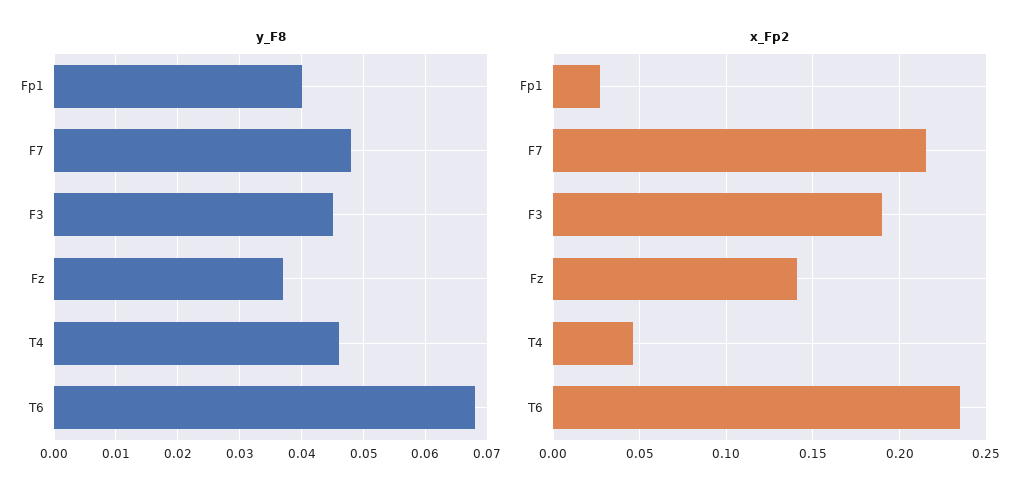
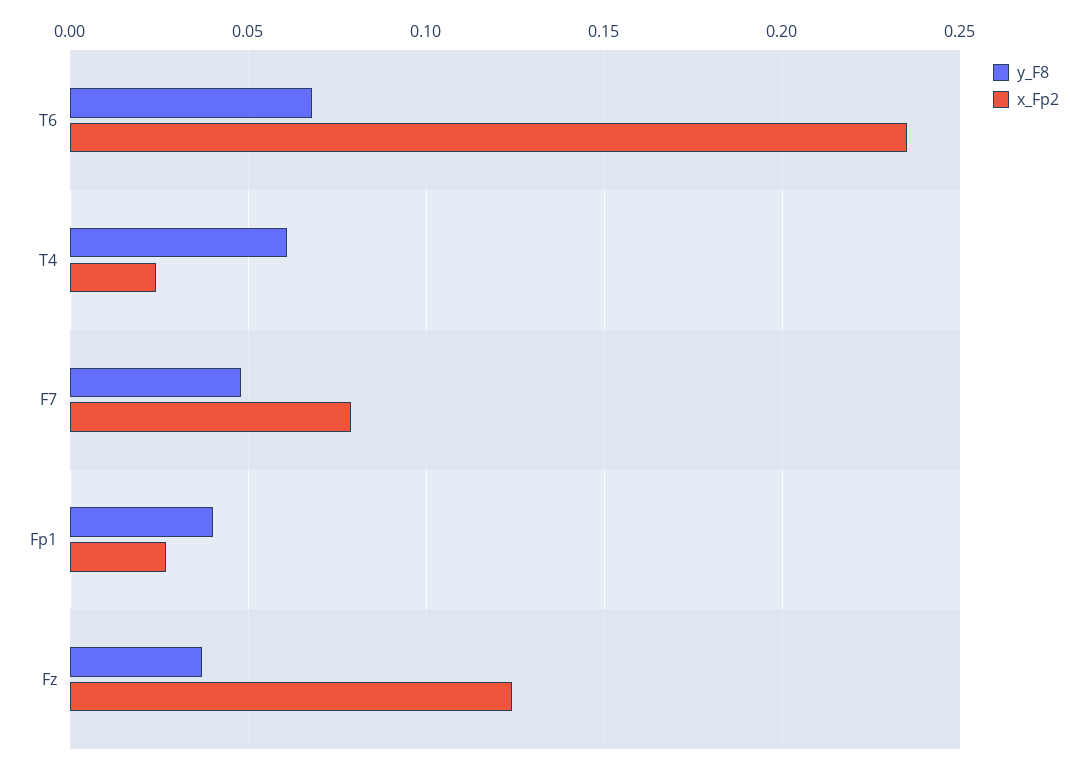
  {
    "y_F8": {
      "Fp1": 0.04,
      "F7": 0.048,
-     "F3": 0.045,
      "Fz": 0.037,
-     "T4": 0.046,
+     "T4": 0.06,
      "T6": 0.068
    },
    "x_Fp2": {
      "Fp1": 0.025,
-     "F7": 0.215,
+     "F7": 0.08,
-     "F3": 0.19,
-     "Fz": 0.14,
+     "Fz": 0.125,
-     "T4": 0.045,
+     "T4": 0.025,
      "T6": 0.235
    }
  }

